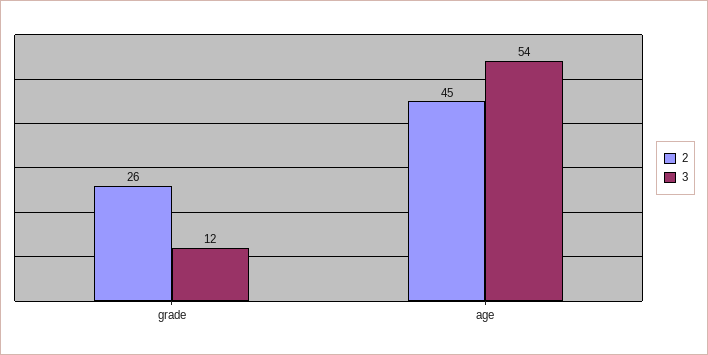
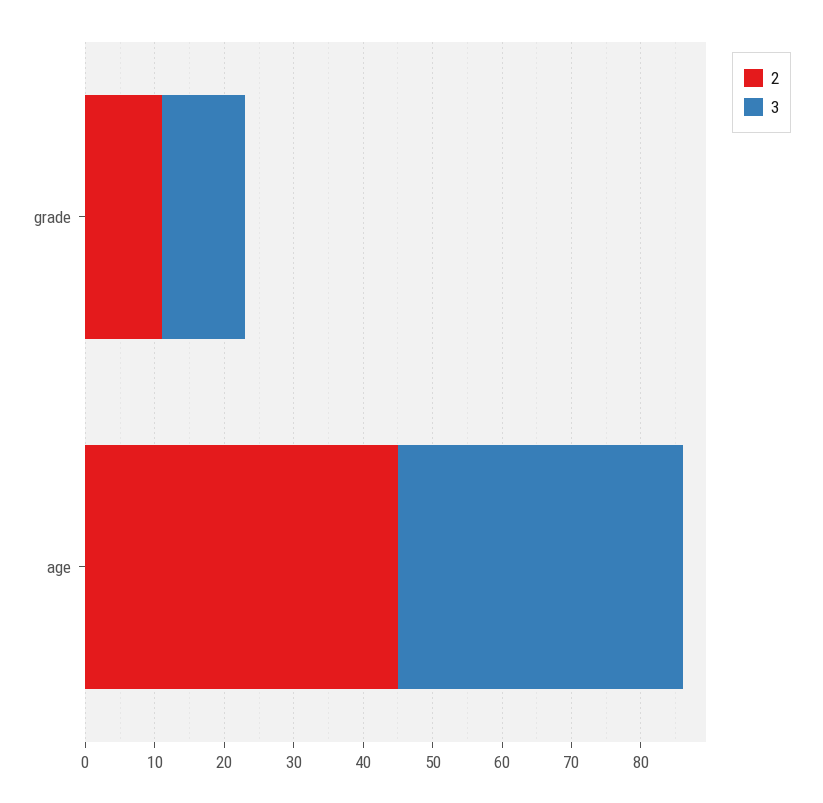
  {
    "2": {
-     "grade": 26,
+     "grade": 10,
      "age": 45
    },
    "3": {
      "grade": 12,
-     "age": 54
+     "age": 40
    }
  }

